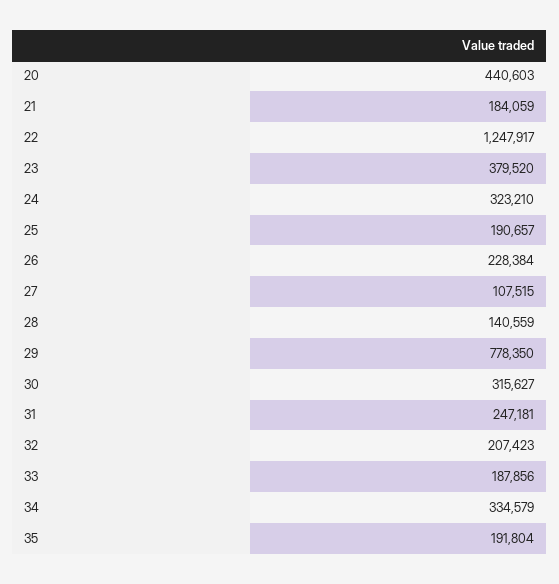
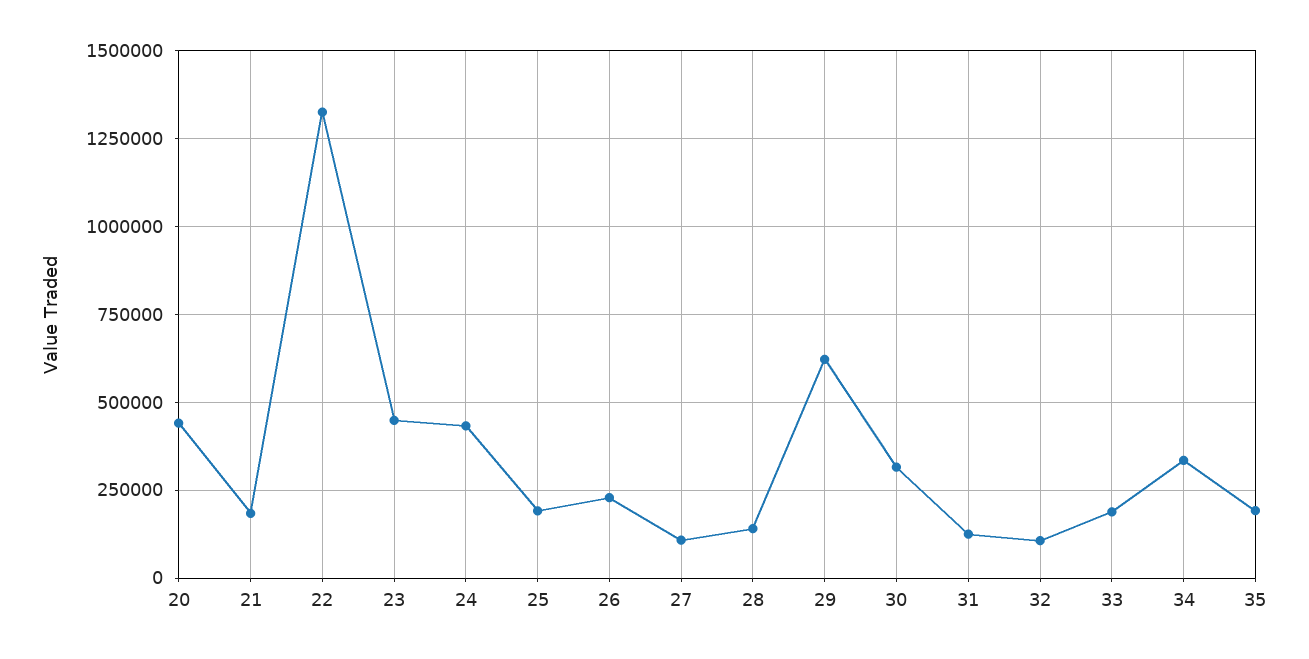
  {
    "20": 440603,
    "21": 184059,
-   "22": 1247917,
+   "22": 1325000,
-   "23": 379520,
+   "23": 450000,
-   "24": 323210,
+   "24": 425000,
    "25": 190657,
    "26": 228384,
    "27": 107515,
    "28": 140559,
-   "29": 778350,
+   "29": 625000,
    "30": 315627,
-   "31": 247181,
+   "31": 125000,
-   "32": 207423,
+   "32": 100000,
    "33": 187856,
    "34": 334579,
    "35": 191804
  }

